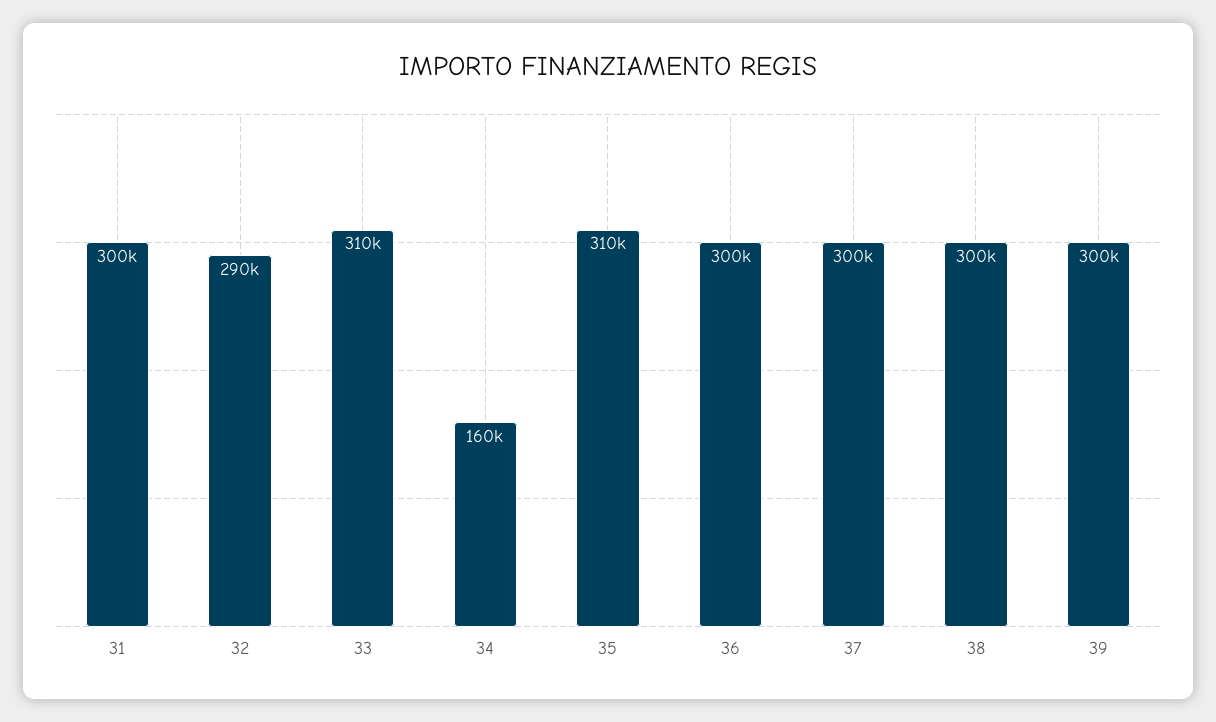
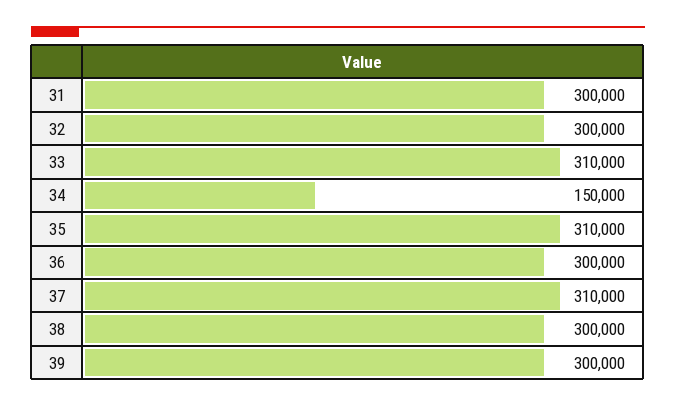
  {
    "31": 300000,
-   "32": 290000,
+   "32": 300000,
    "33": 310000,
-   "34": 160000,
+   "34": 150000,
    "35": 310000,
    "36": 300000,
-   "37": 300000,
+   "37": 310000,
    "38": 300000,
    "39": 300000
  }

